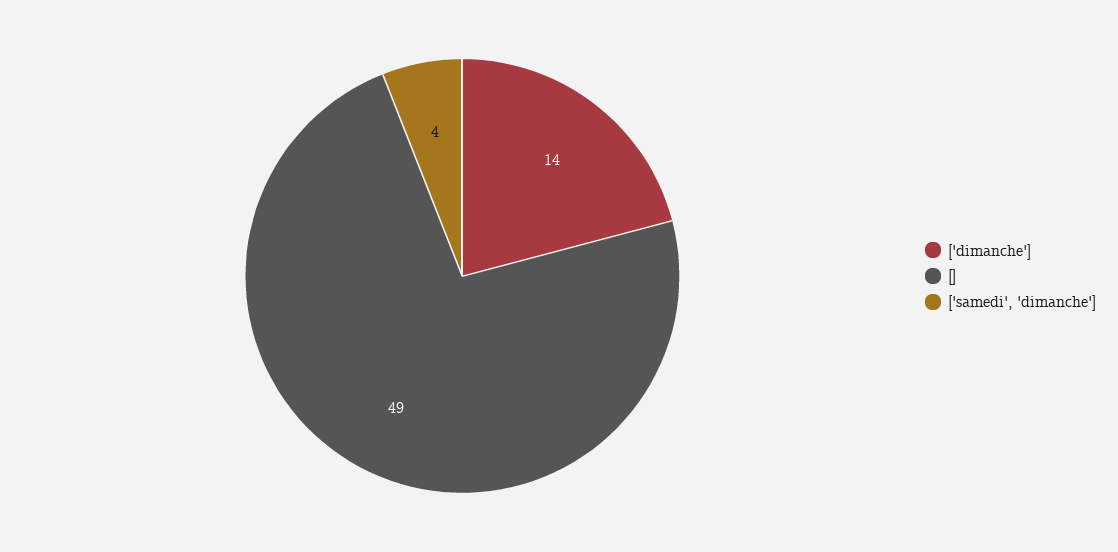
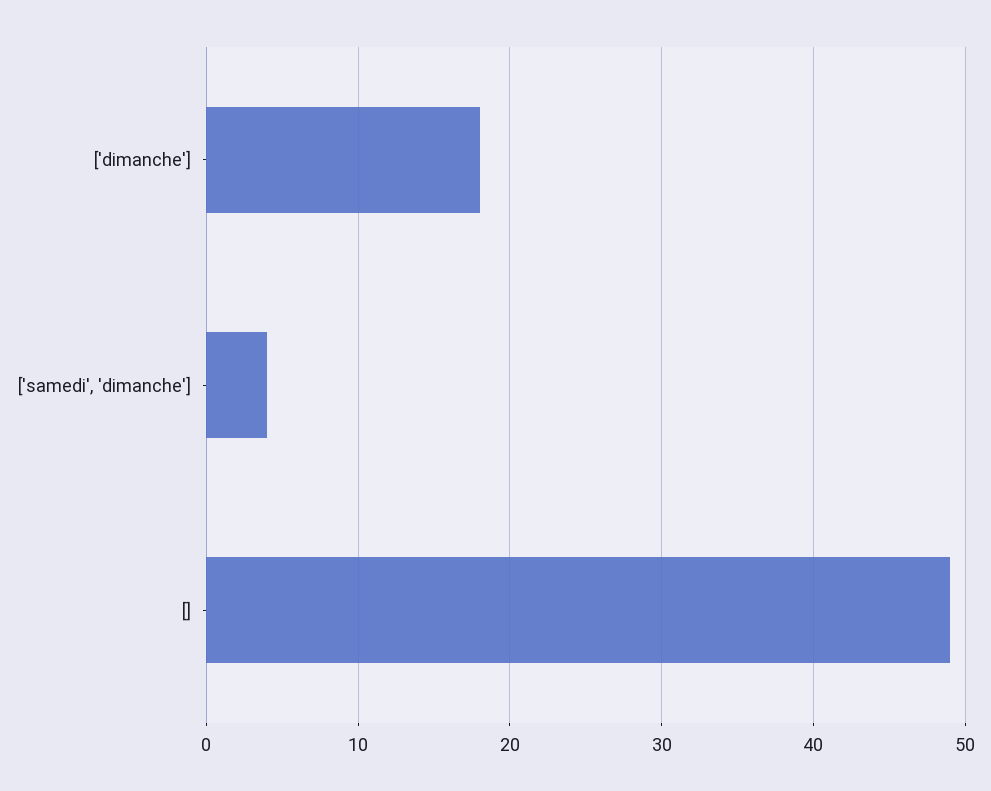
  {
-   "['dimanche']": 14,
+   "['dimanche']": 18,
    "[]": 49,
    "['samedi', 'dimanche']": 4
  }

